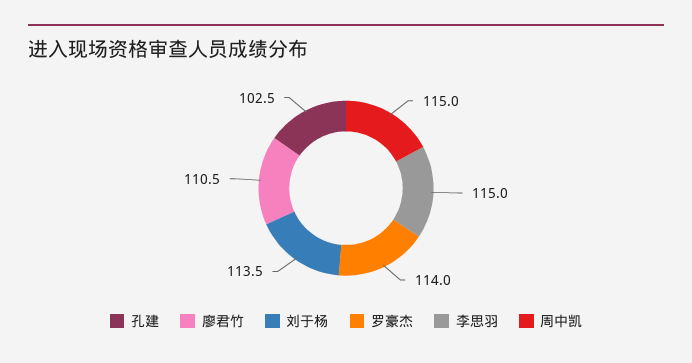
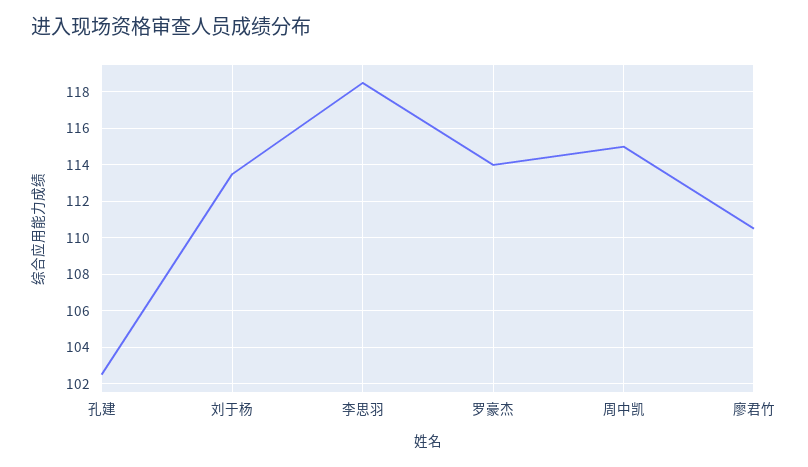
  {
    "孔建": 102.5,
    "廖君竹": 110.5,
    "刘于杨": 113.5,
    "罗豪杰": 114,
-   "李思羽": 115,
+   "李思羽": 118.5,
    "周中凯": 115
  }

